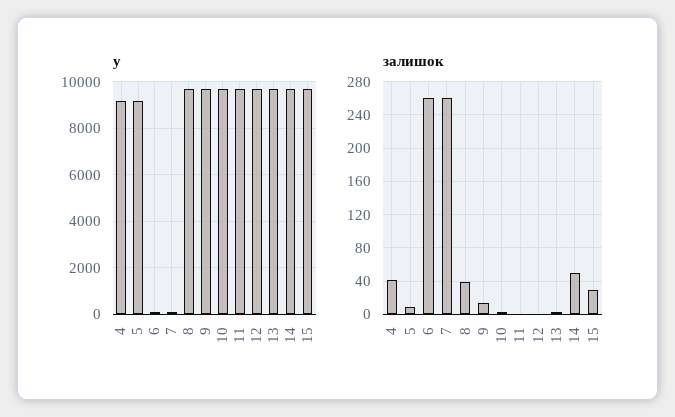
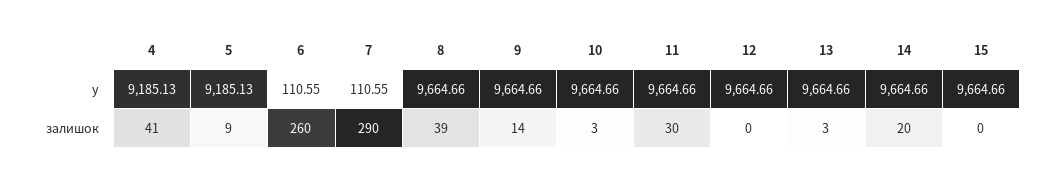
  {
    "y": {
      "4": 9185.13,
      "5": 9185.13,
      "6": 110.55,
      "7": 110.55,
      "8": 9664.66,
      "9": 9664.66,
      "10": 9664.66,
      "11": 9664.66,
      "12": 9664.66,
      "13": 9664.66,
      "14": 9664.66,
      "15": 9664.66
    },
    "залишок": {
      "4": 41,
      "5": 9,
      "6": 260,
-     "7": 260,
+     "7": 290,
      "8": 39,
      "9": 14,
      "10": 3,
-     "11": 0,
+     "11": 30,
      "12": 0,
      "13": 3,
-     "14": 50,
+     "14": 20,
-     "15": 30
+     "15": 0
    }
  }

